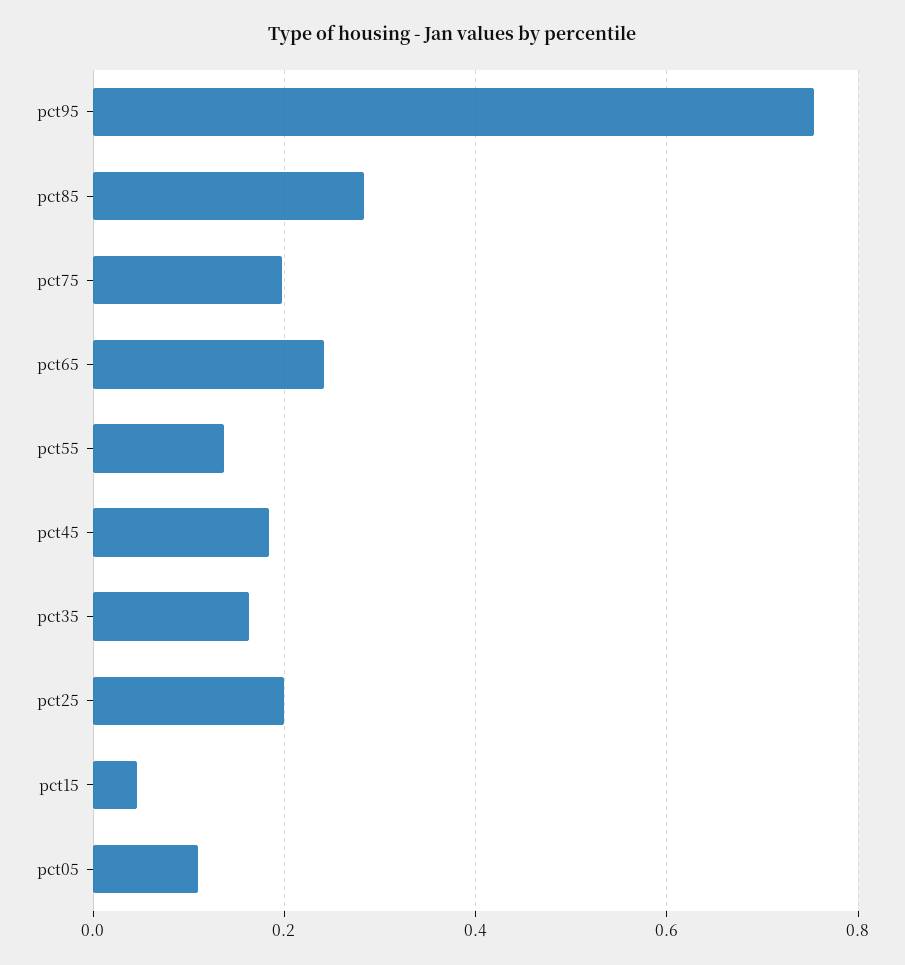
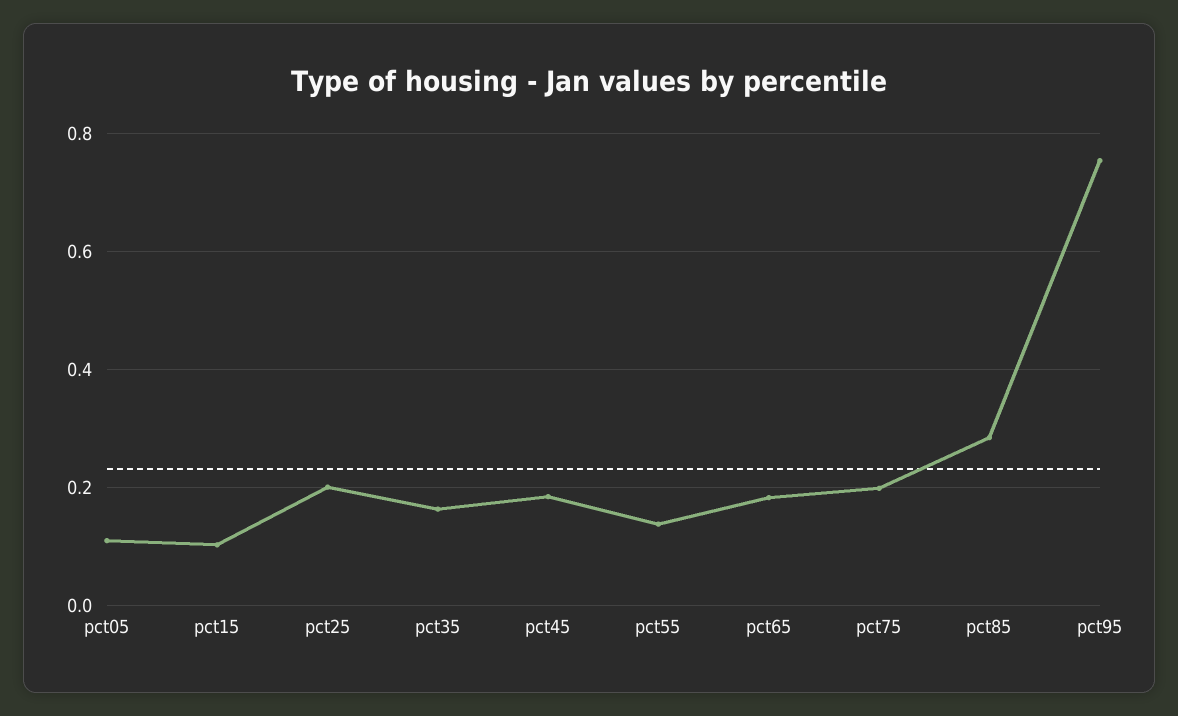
  {
    "pct95": 0.76,
    "pct85": 0.28,
    "pct75": 0.2,
-   "pct65": 0.24,
+   "pct65": 0.18,
    "pct55": 0.14,
    "pct45": 0.18,
    "pct35": 0.16,
    "pct25": 0.2,
-   "pct15": 0.04,
+   "pct15": 0.1,
    "pct05": 0.1
  }

